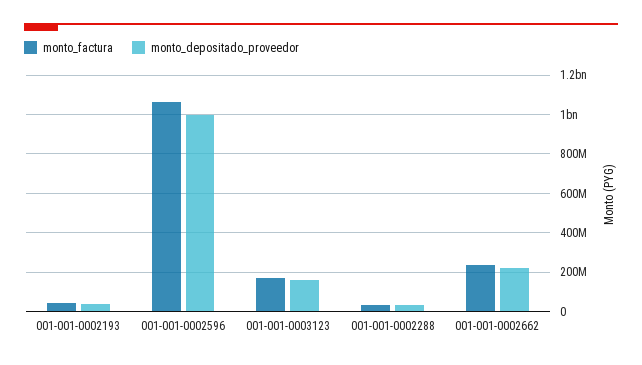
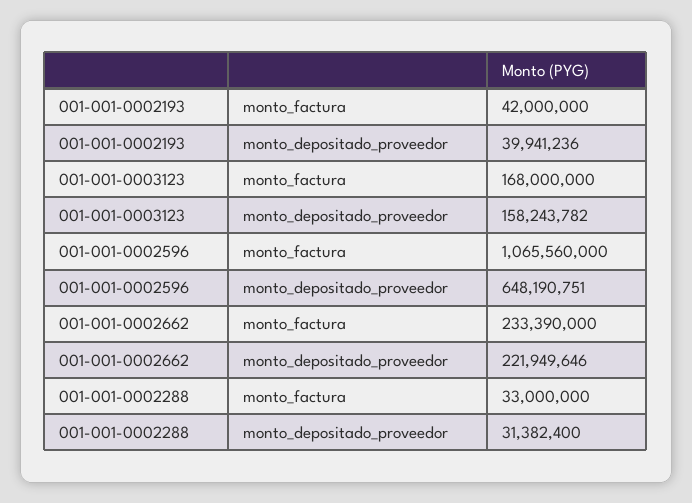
  {
    "monto_factura": {
      "001-001-0002193": 42000000,
      "001-001-0002596": 1065560000,
      "001-001-0003123": 168000000,
      "001-001-0002288": 33000000,
      "001-001-0002662": 233390000
    },
    "monto_depositado_proveedor": {
      "001-001-0002193": 39941236,
-     "001-001-0002596": 1000000000,
+     "001-001-0002596": 648190751,
      "001-001-0003123": 158243782,
      "001-001-0002288": 31382400,
      "001-001-0002662": 221949646
    }
  }

